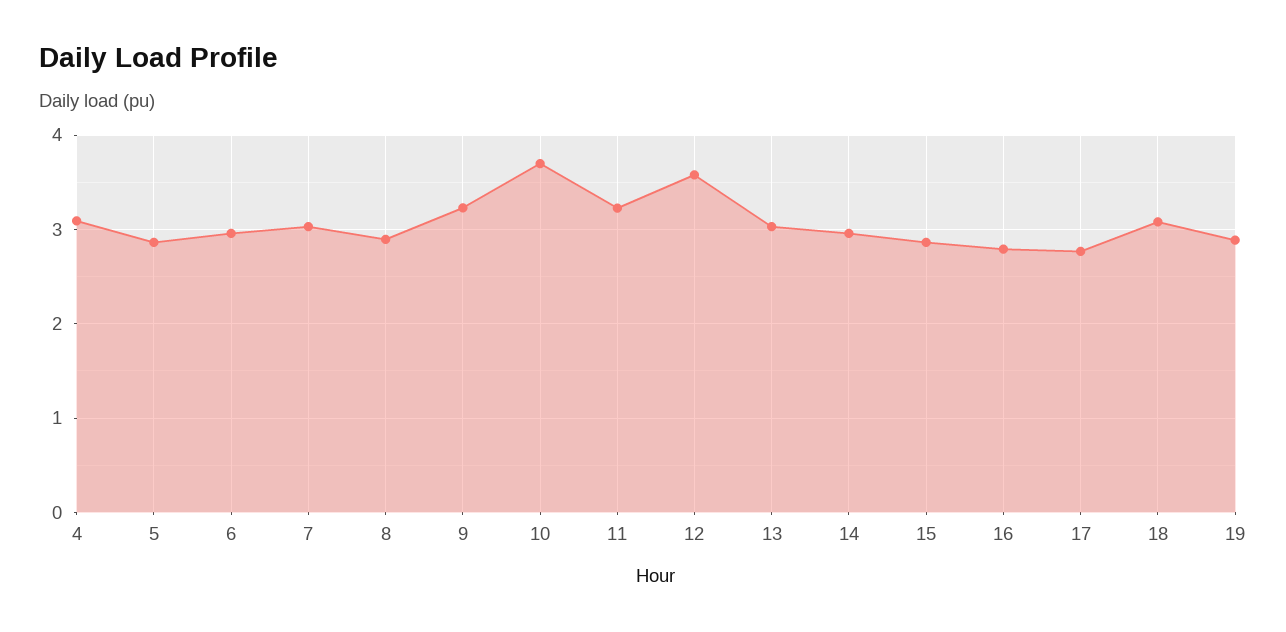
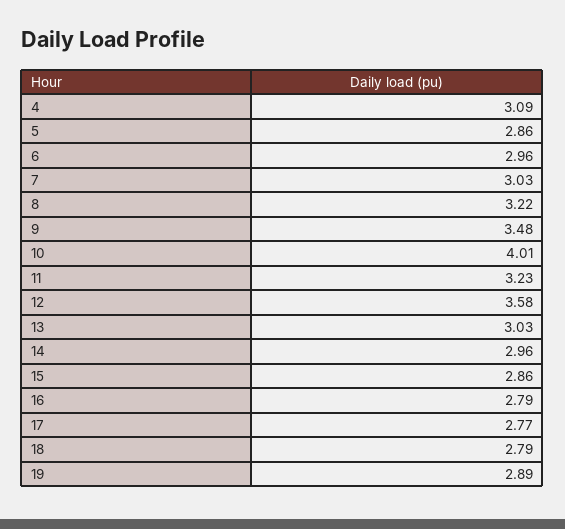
  {
    "4": 3.09,
    "5": 2.86,
    "6": 2.96,
    "7": 3.03,
-   "8": 2.9,
+   "8": 3.22,
-   "9": 3.2,
+   "9": 3.48,
-   "10": 3.7,
+   "10": 4.01,
    "11": 3.23,
    "12": 3.58,
    "13": 3.03,
    "14": 2.96,
    "15": 2.86,
    "16": 2.79,
    "17": 2.77,
-   "18": 3.1,
+   "18": 2.79,
    "19": 2.89
  }

